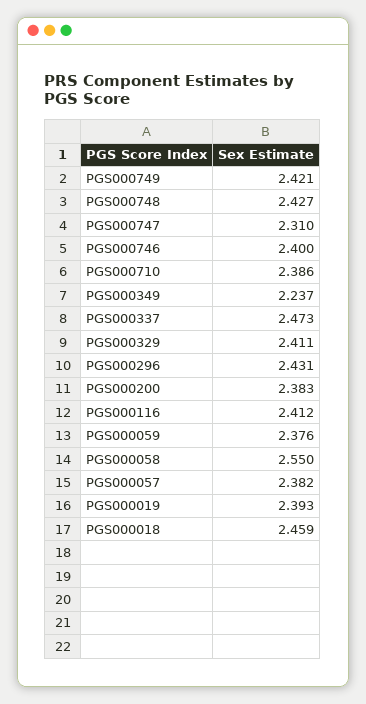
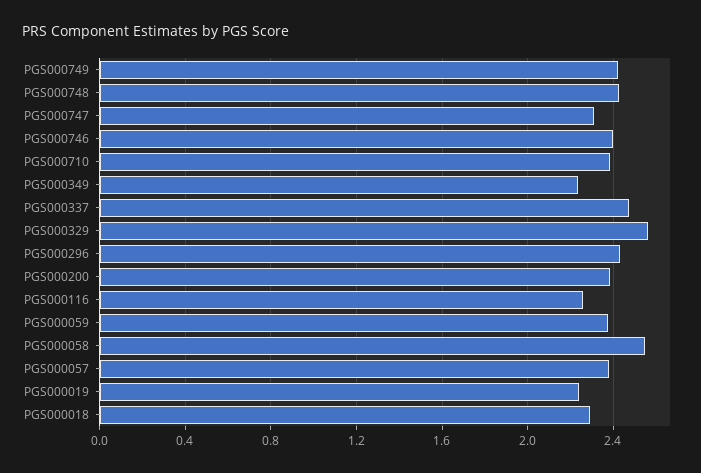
  {
    "PGS000749": 2.421,
    "PGS000748": 2.427,
    "PGS000747": 2.31,
    "PGS000746": 2.4,
    "PGS000710": 2.386,
    "PGS000349": 2.237,
    "PGS000337": 2.473,
-   "PGS000329": 2.411,
+   "PGS000329": 2.55,
    "PGS000296": 2.431,
    "PGS000200": 2.383,
-   "PGS000116": 2.412,
+   "PGS000116": 2.25,
    "PGS000059": 2.376,
    "PGS000058": 2.55,
    "PGS000057": 2.382,
-   "PGS000019": 2.393,
+   "PGS000019": 2.25,
-   "PGS000018": 2.459
+   "PGS000018": 2.3
  }

